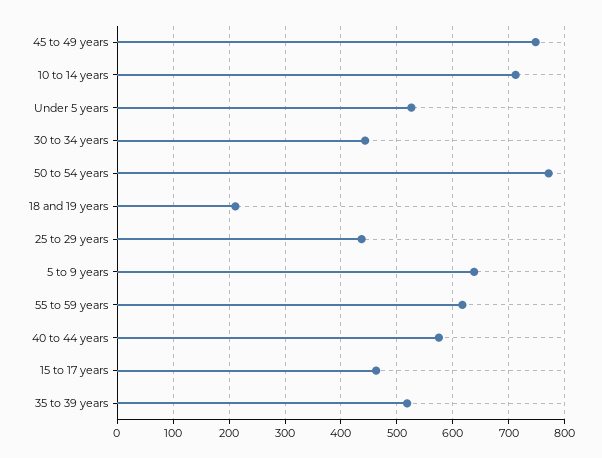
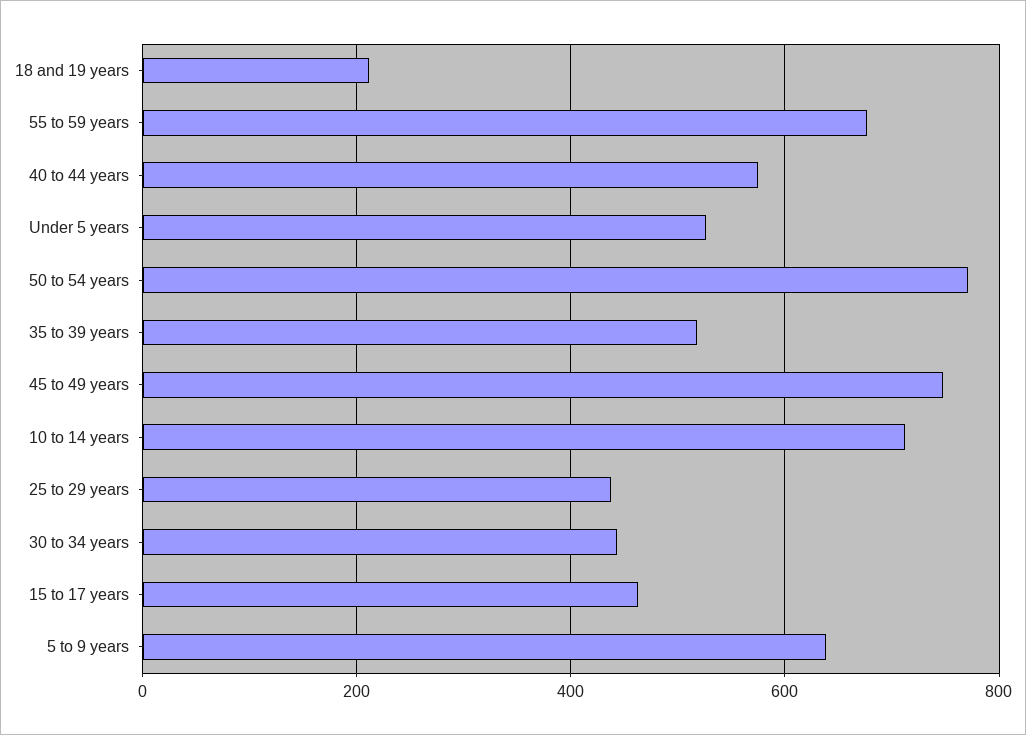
  {
    "45 to 49 years": 740,
    "10 to 14 years": 720,
    "Under 5 years": 520,
    "30 to 34 years": 440,
    "50 to 54 years": 780,
    "18 and 19 years": 220,
    "25 to 29 years": 440,
    "5 to 9 years": 640,
-   "55 to 59 years": 620,
+   "55 to 59 years": 680,
    "40 to 44 years": 580,
    "15 to 17 years": 460,
    "35 to 39 years": 520
  }

